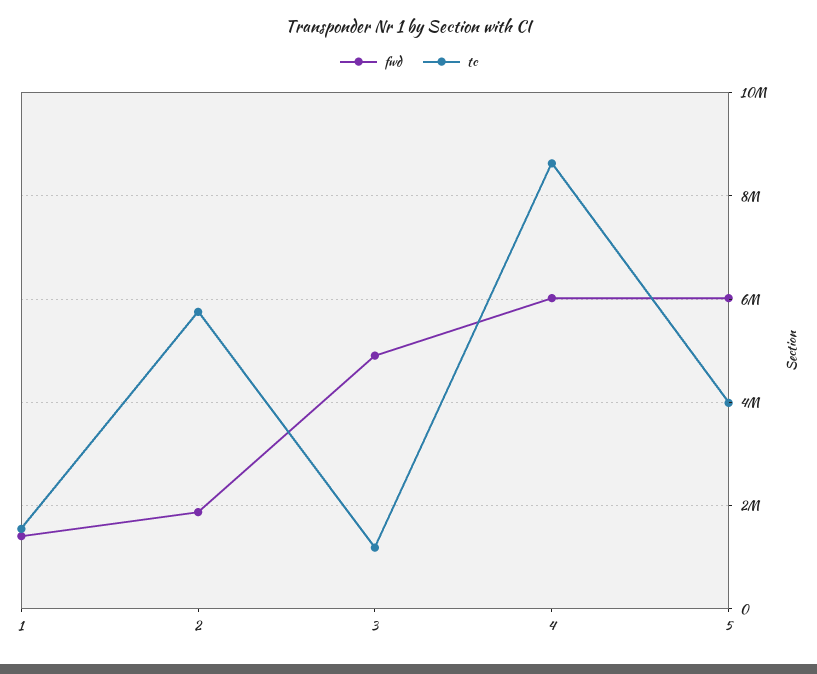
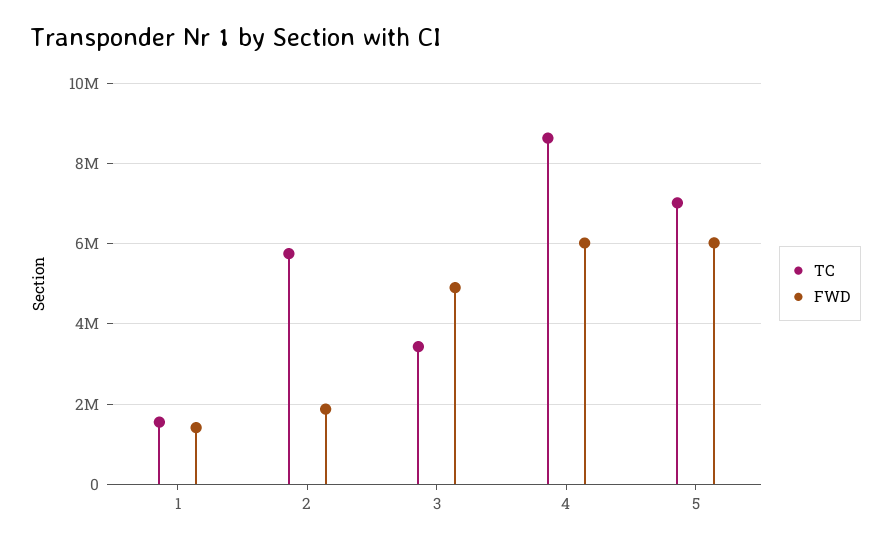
  {
    "fwd": {
      "1": 1400000,
      "2": 1800000,
      "3": 5000000,
      "4": 6000000,
      "5": 6000000
    },
    "tc": {
      "1": 1600000,
      "2": 5800000,
-     "3": 1200000,
+     "3": 3400000,
      "4": 8600000,
-     "5": 4000000
+     "5": 7000000
    }
  }

